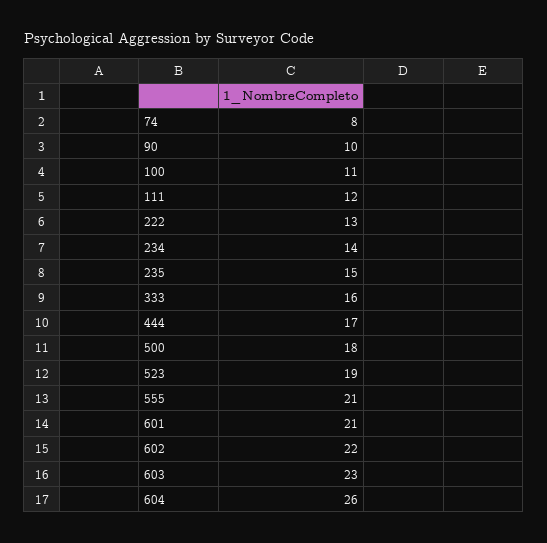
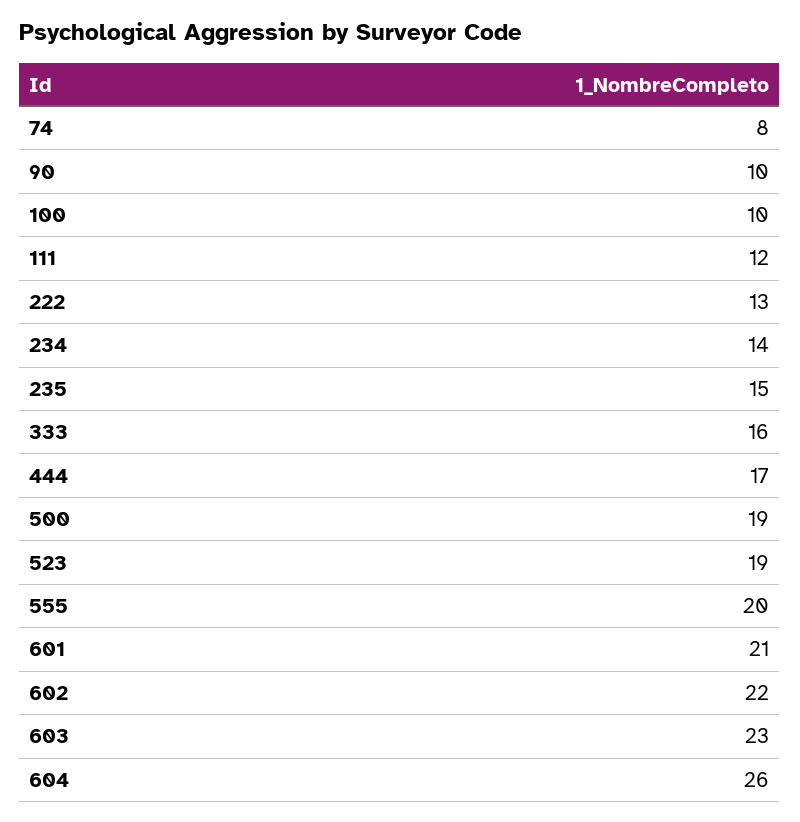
  {
    "74": 8,
    "90": 10,
-   "100": 11,
+   "100": 10,
    "111": 12,
    "222": 13,
    "234": 14,
    "235": 15,
    "333": 16,
    "444": 17,
-   "500": 18,
+   "500": 19,
    "523": 19,
-   "555": 21,
+   "555": 20,
    "601": 21,
    "602": 22,
    "603": 23,
    "604": 26
  }

